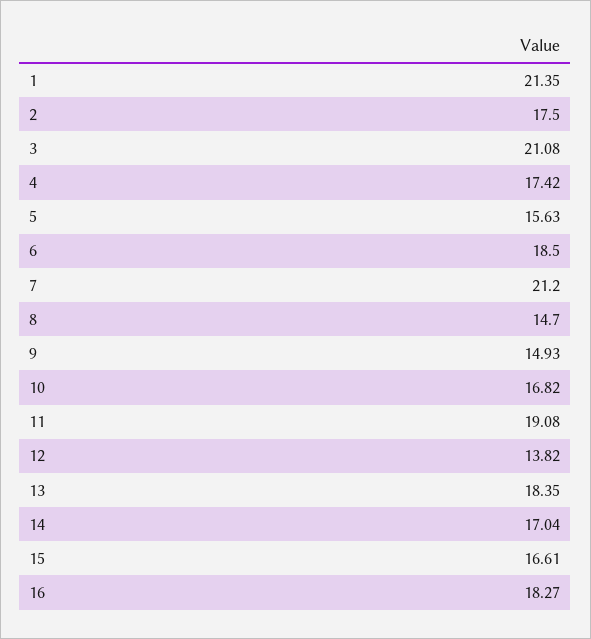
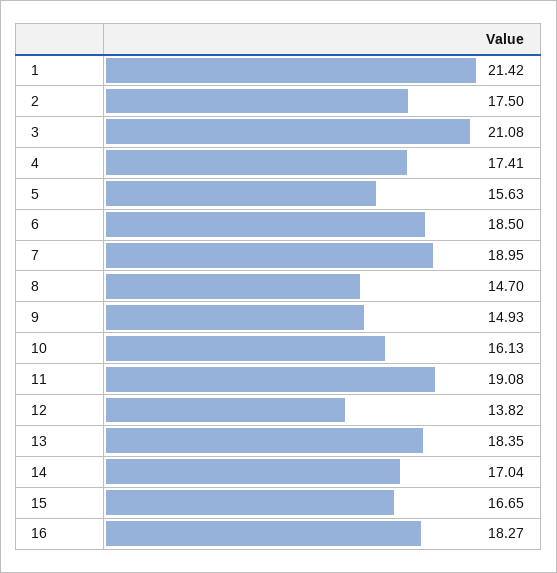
  {
-   "1": 21.35,
+   "1": 21.42,
    "2": 17.5,
    "3": 21.08,
-   "4": 17.42,
+   "4": 17.41,
    "5": 15.63,
    "6": 18.5,
-   "7": 21.2,
+   "7": 18.95,
    "8": 14.7,
    "9": 14.93,
-   "10": 16.82,
+   "10": 16.13,
    "11": 19.08,
    "12": 13.82,
    "13": 18.35,
    "14": 17.04,
-   "15": 16.61,
+   "15": 16.65,
    "16": 18.27
  }

